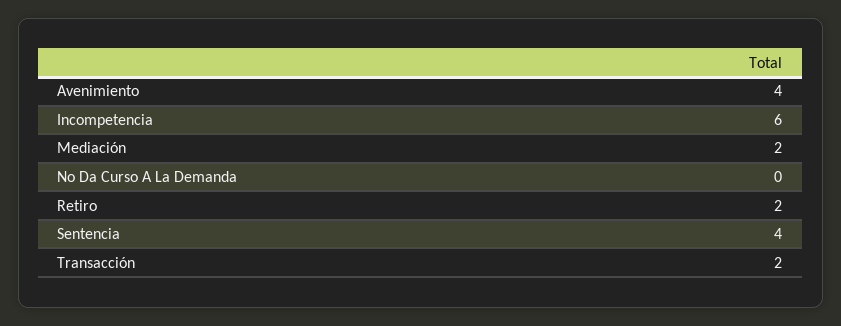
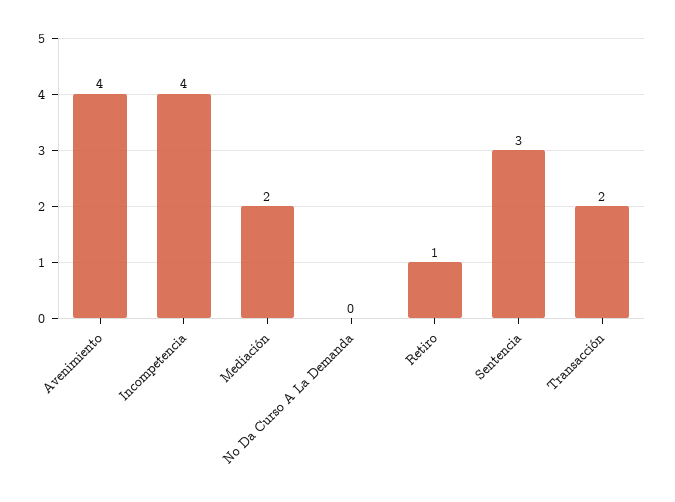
  {
    "Avenimiento": 4,
-   "Incompetencia": 6,
+   "Incompetencia": 4,
    "Mediación": 2,
    "No Da Curso A La Demanda": 0,
-   "Retiro": 2,
+   "Retiro": 1,
-   "Sentencia": 4,
+   "Sentencia": 3,
    "Transacción": 2
  }

